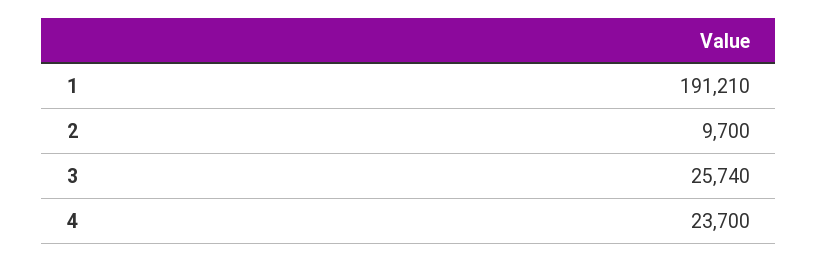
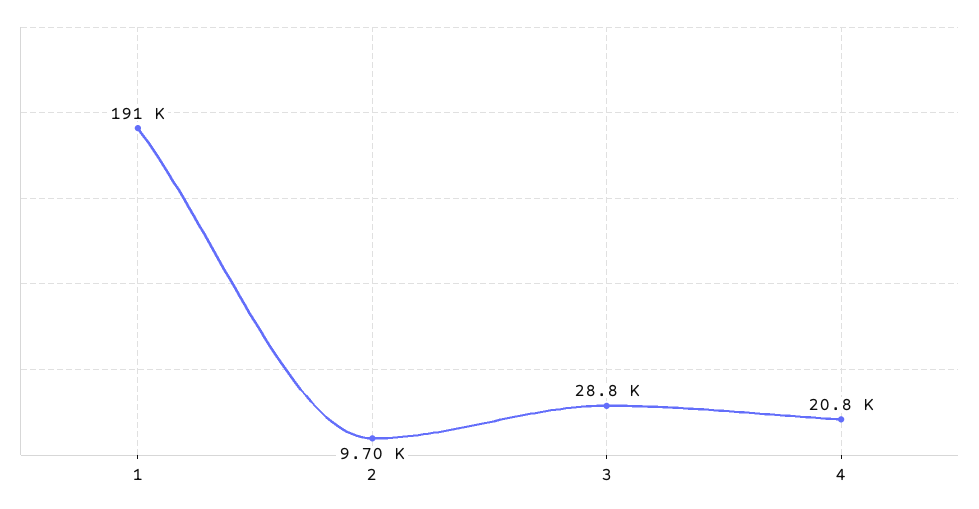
  {
    "1": 191210,
    "2": 9700,
-   "3": 25740,
+   "3": 28800,
-   "4": 23700
+   "4": 20800
  }

